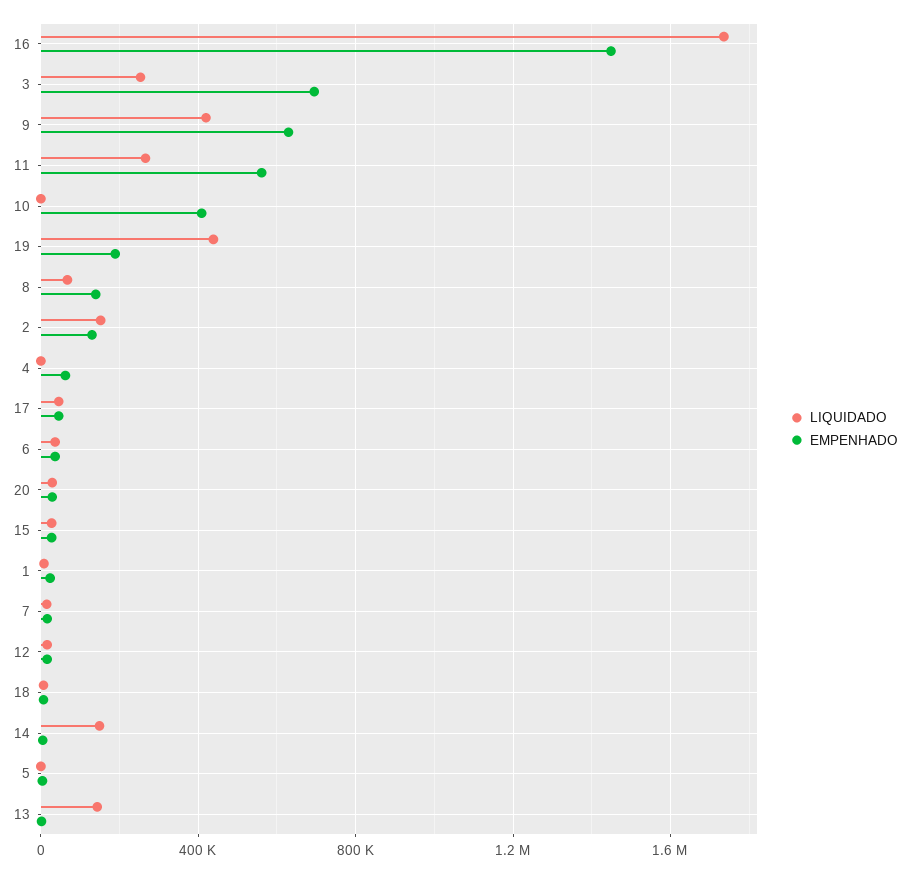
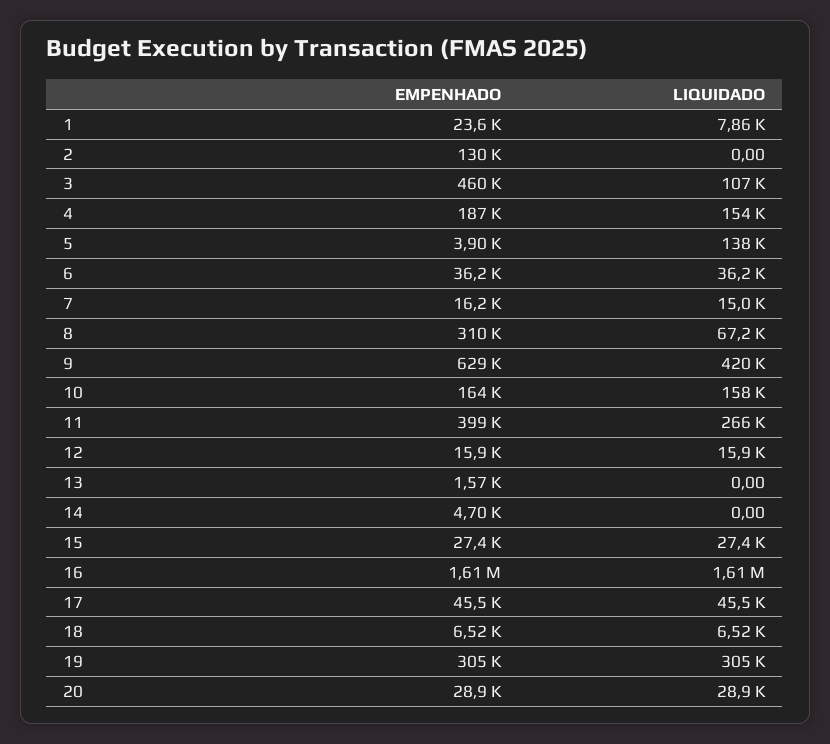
  {
    "LIQUIDADO": {
-     "16": 1750000,
+     "16": 1610000,
-     "3": 250000,
+     "3": 107000,
      "9": 420000,
      "11": 266000,
-     "10": 0,
+     "10": 158000,
-     "19": 450000,
+     "19": 305000,
      "8": 67200,
-     "2": 150000,
+     "2": 0,
-     "4": 0,
+     "4": 154000,
      "17": 45500,
      "6": 36200,
      "20": 28900,
      "15": 27400,
      "1": 7860,
      "7": 15000,
      "12": 15900,
      "18": 6520,
-     "14": 150000,
+     "14": 0,
-     "5": 0,
+     "5": 138000,
-     "13": 150000
+     "13": 0
    },
    "EMPENHADO": {
-     "16": 1450000,
+     "16": 1610000,
-     "3": 700000,
+     "3": 460000,
      "9": 629000,
-     "11": 550000,
+     "11": 399000,
-     "10": 400000,
+     "10": 164000,
-     "19": 200000,
+     "19": 305000,
-     "8": 150000,
+     "8": 310000,
      "2": 130000,
-     "4": 50000,
+     "4": 187000,
      "17": 45500,
      "6": 36200,
      "20": 28900,
      "15": 27400,
      "1": 23600,
      "7": 16200,
      "12": 15900,
      "18": 6520,
      "14": 4700,
      "5": 3900,
      "13": 1570
    }
  }

